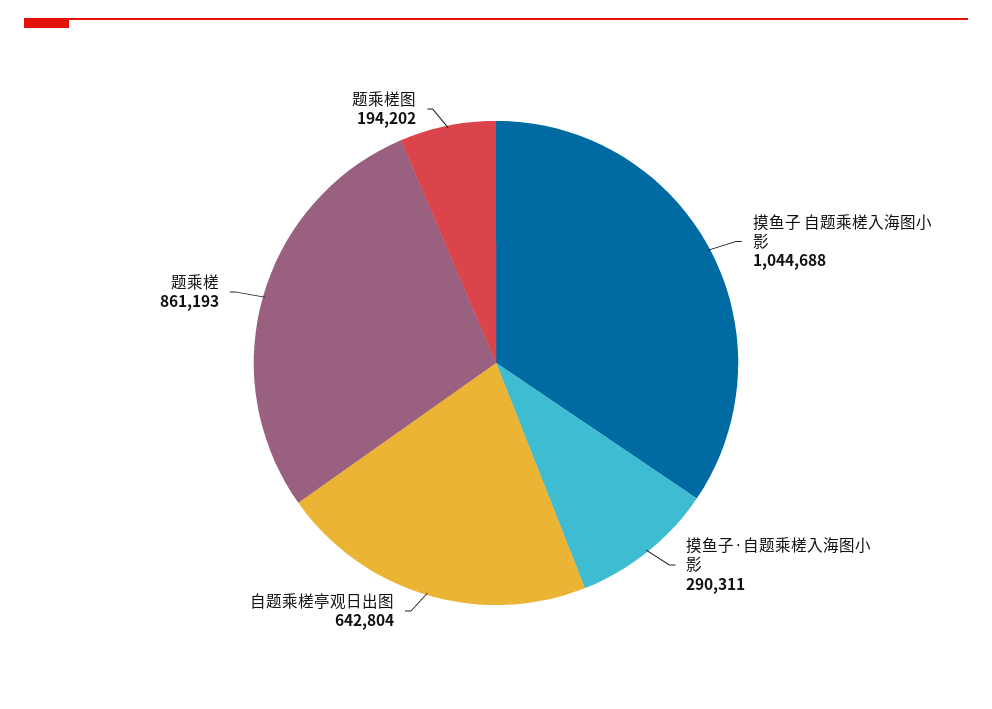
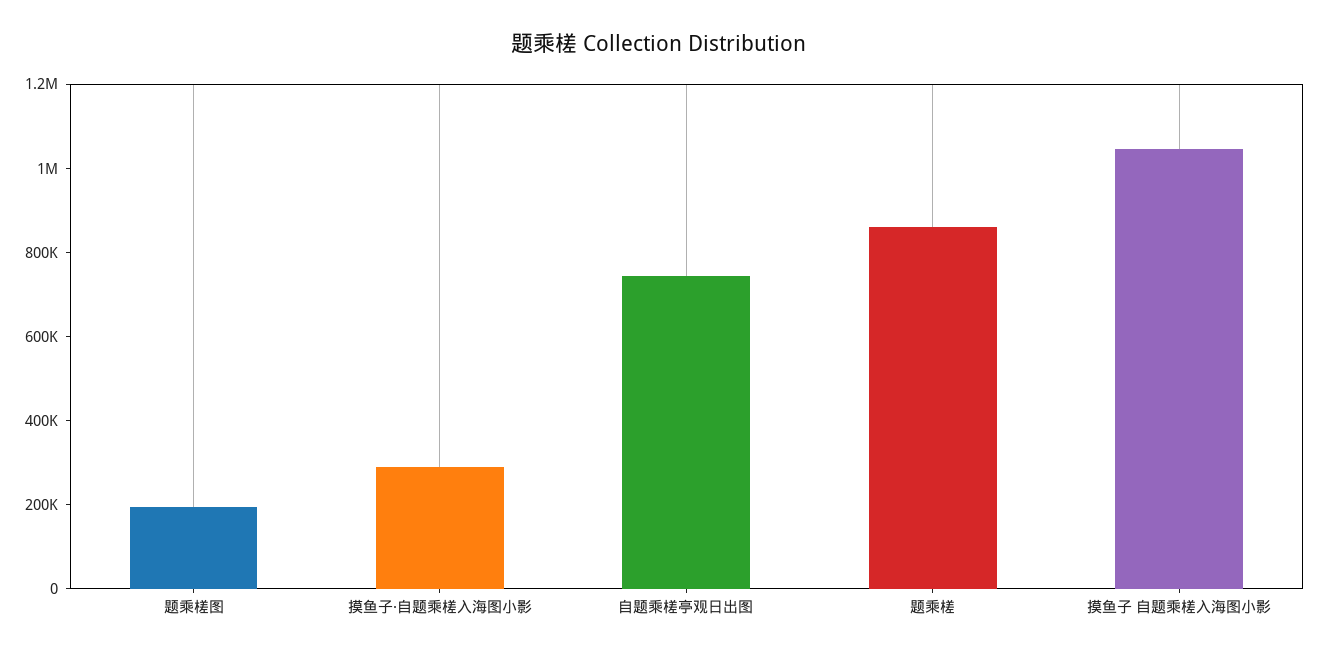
  {
    "摸鱼子 自题乘槎入海图小影": 1044688,
    "摸鱼子·自题乘槎入海图小影": 290311,
-   "自题乘槎亭观日出图": 642804,
+   "自题乘槎亭观日出图": 750000,
    "题乘槎": 861193,
    "题乘槎图": 194202
  }

